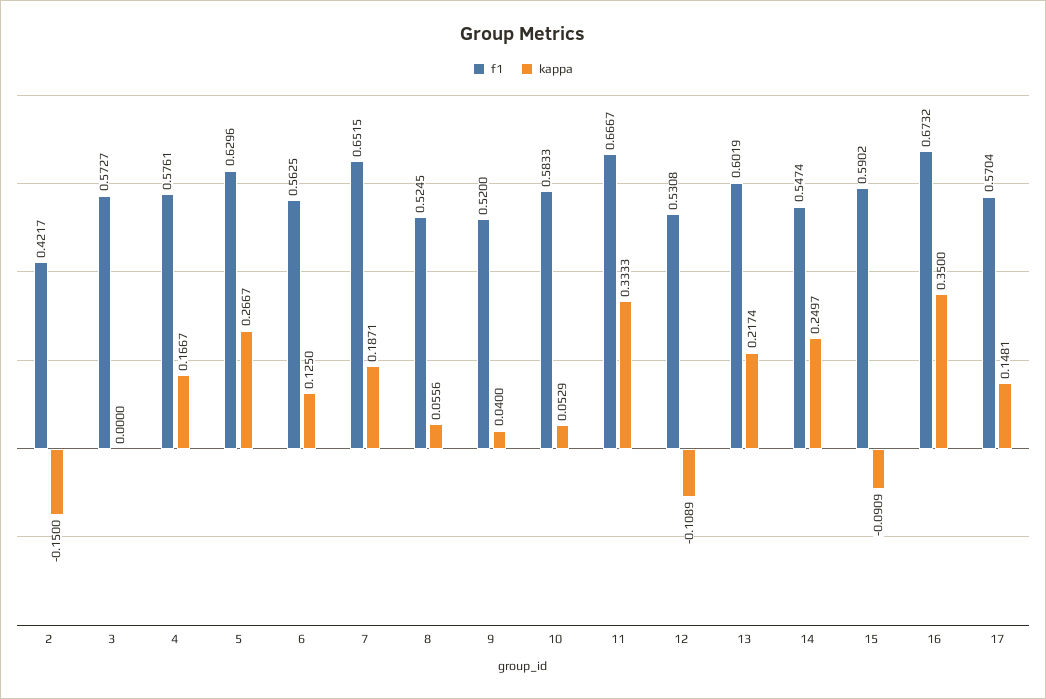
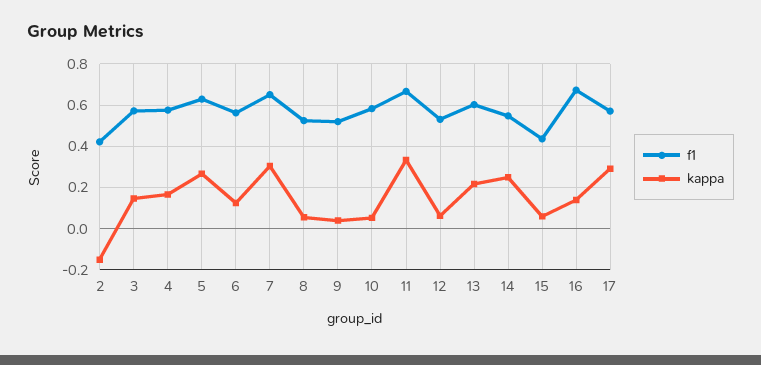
  {
    "f1": {
      "2": 0.4217,
      "3": 0.5727,
      "4": 0.5761,
      "5": 0.6296,
      "6": 0.5625,
      "7": 0.6515,
      "8": 0.5245,
      "9": 0.52,
      "10": 0.5833,
      "11": 0.6667,
      "12": 0.5308,
      "13": 0.6019,
      "14": 0.5474,
-     "15": 0.5902,
+     "15": 0.45,
      "16": 0.6732,
      "17": 0.5704
    },
    "kappa": {
      "2": -0.15,
-     "3": 0,
+     "3": 0.15,
      "4": 0.1667,
      "5": 0.2667,
      "6": 0.125,
-     "7": 0.1871,
+     "7": 0.3,
      "8": 0.0556,
      "9": 0.04,
      "10": 0.0529,
      "11": 0.3333,
-     "12": -0.1089,
+     "12": 0.05,
      "13": 0.2174,
      "14": 0.2497,
-     "15": -0.0909,
+     "15": 0.05,
-     "16": 0.35,
+     "16": 0.15,
-     "17": 0.1481
+     "17": 0.3
    }
  }

